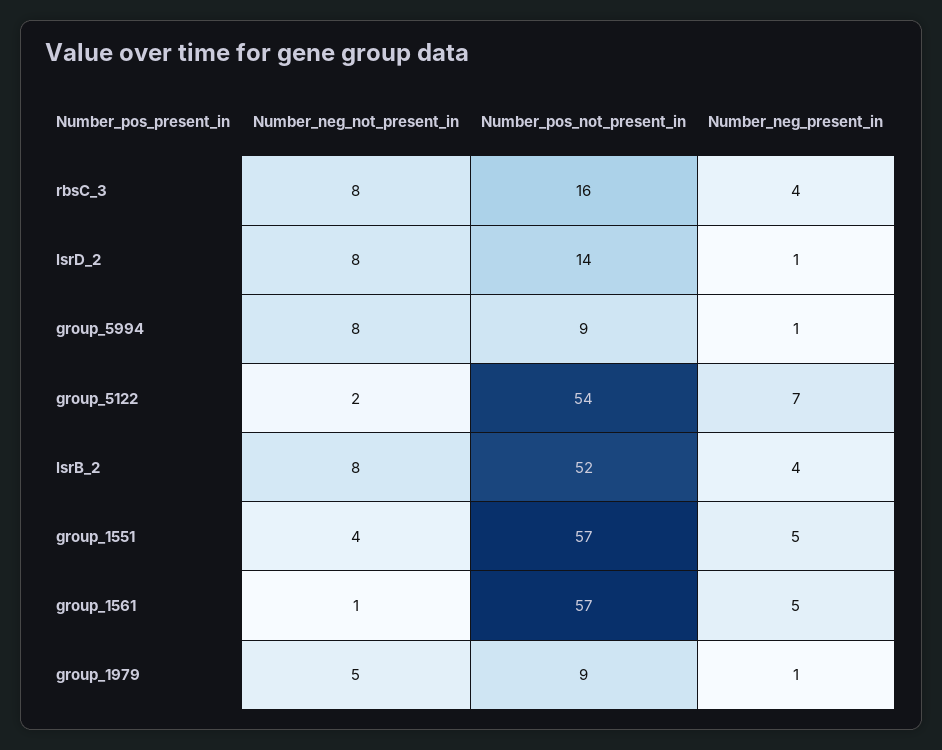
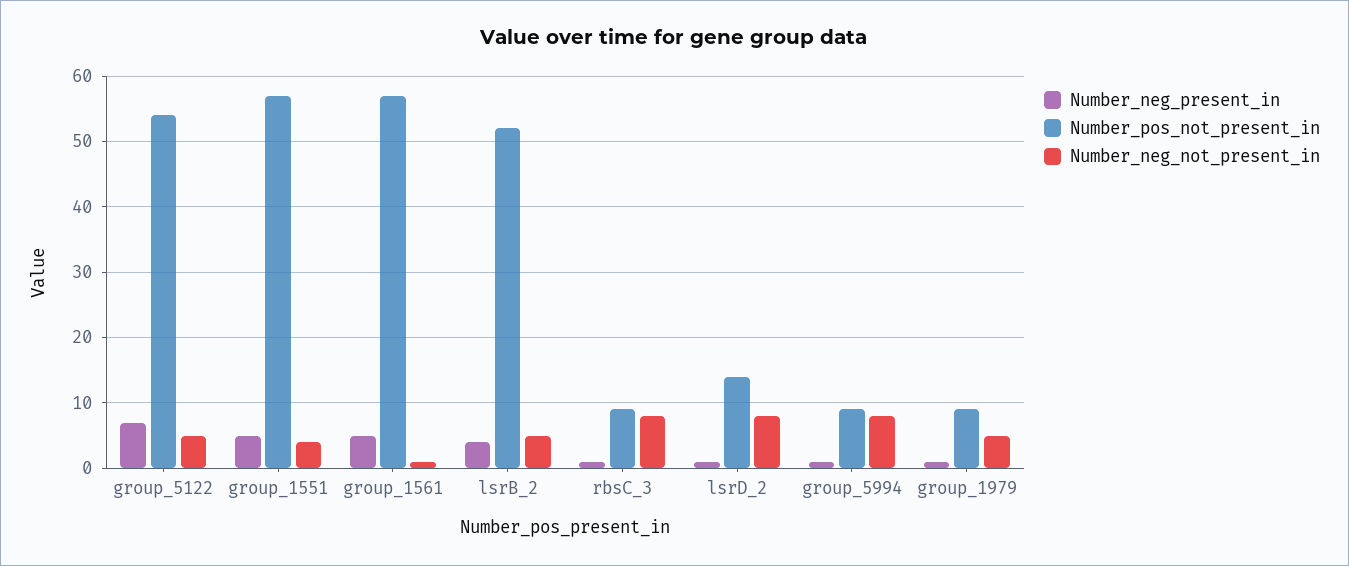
  {
    "Number_neg_not_present_in": {
      "rbsC_3": 8,
      "lsrD_2": 8,
      "group_5994": 8,
-     "group_5122": 2,
+     "group_5122": 5,
-     "lsrB_2": 8,
+     "lsrB_2": 5,
      "group_1551": 4,
      "group_1561": 1,
      "group_1979": 5
    },
    "Number_pos_not_present_in": {
-     "rbsC_3": 16,
+     "rbsC_3": 9,
      "lsrD_2": 14,
      "group_5994": 9,
      "group_5122": 54,
      "lsrB_2": 52,
      "group_1551": 57,
      "group_1561": 57,
      "group_1979": 9
    },
    "Number_neg_present_in": {
-     "rbsC_3": 4,
+     "rbsC_3": 1,
      "lsrD_2": 1,
      "group_5994": 1,
      "group_5122": 7,
      "lsrB_2": 4,
      "group_1551": 5,
      "group_1561": 5,
      "group_1979": 1
    }
  }

